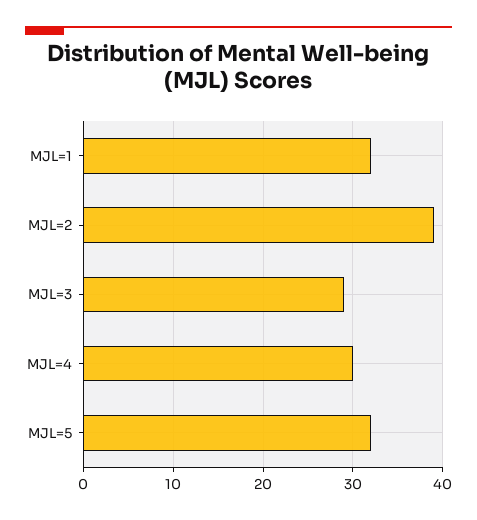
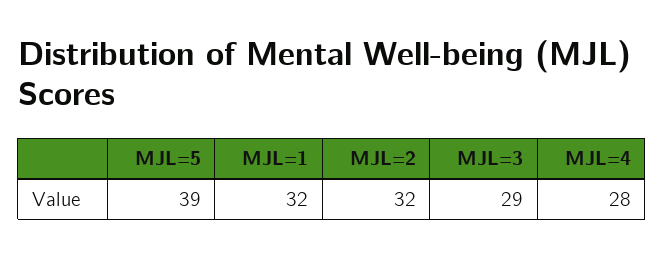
  {
    "MJL=1": 32,
-   "MJL=2": 39,
+   "MJL=2": 32,
    "MJL=3": 29,
-   "MJL=4": 30,
+   "MJL=4": 28,
-   "MJL=5": 32
+   "MJL=5": 39
  }

